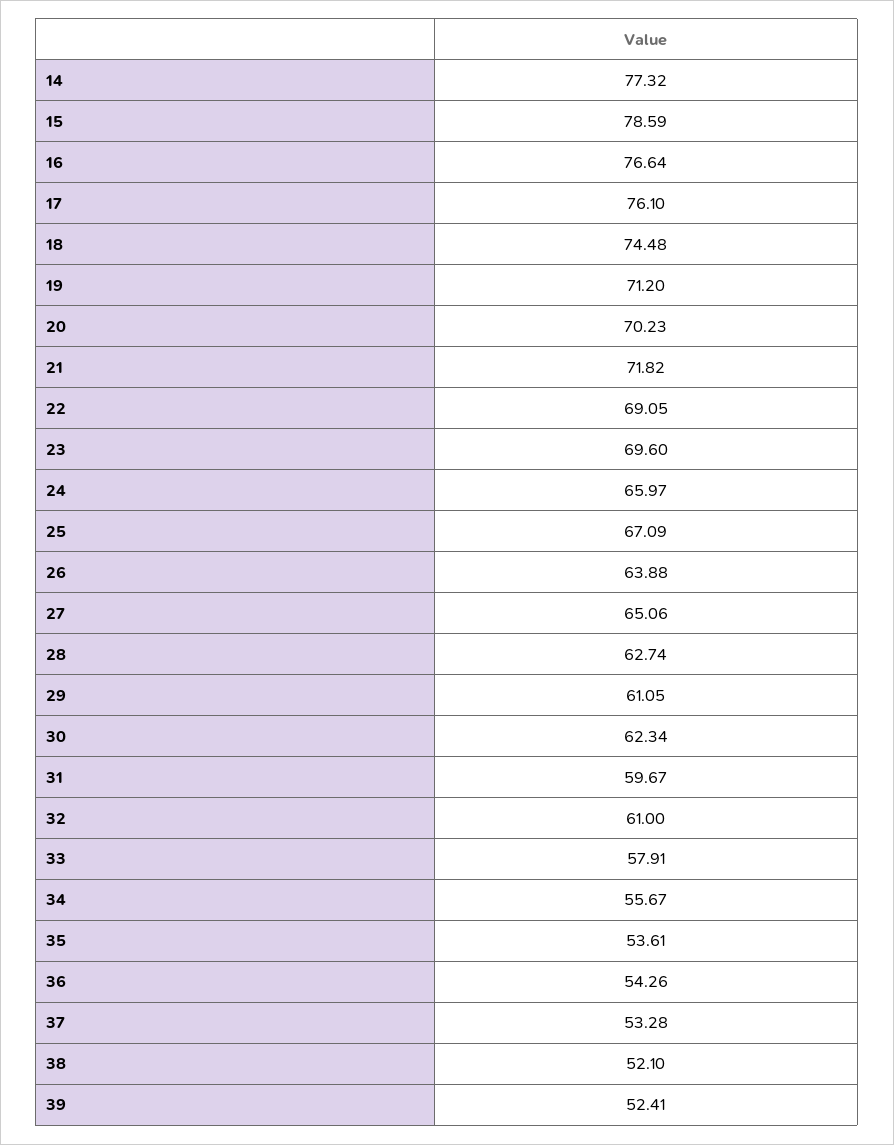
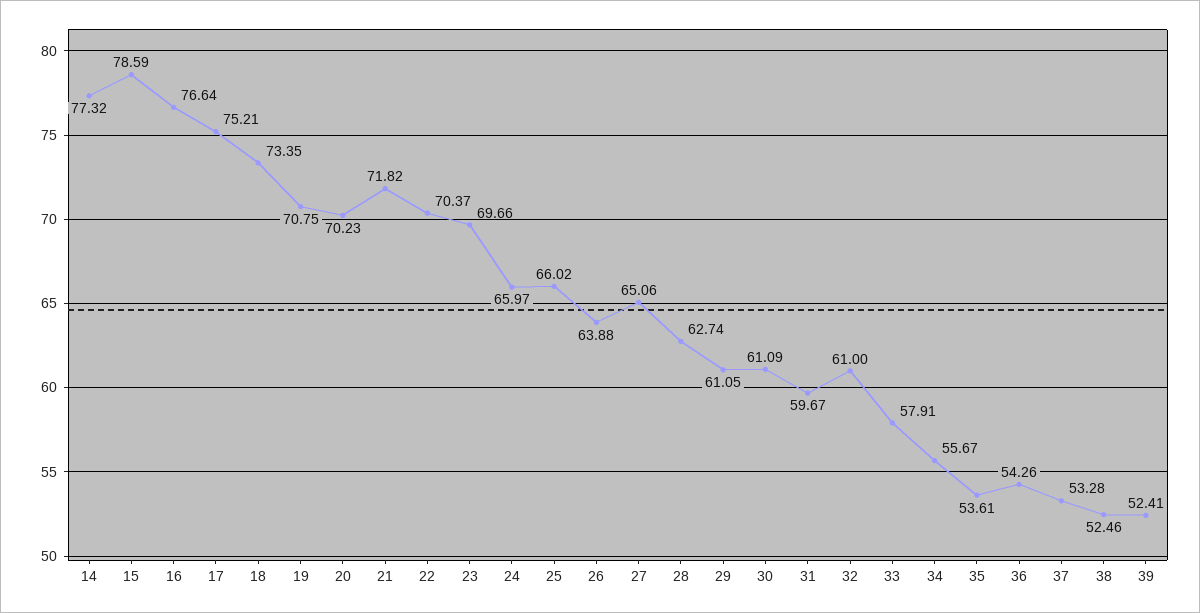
  {
    "14": 77.32,
    "15": 78.59,
    "16": 76.64,
-   "17": 76.1,
+   "17": 75.21,
-   "18": 74.48,
+   "18": 73.35,
-   "19": 71.2,
+   "19": 70.75,
    "20": 70.23,
    "21": 71.82,
-   "22": 69.05,
+   "22": 70.37,
-   "23": 69.6,
+   "23": 69.66,
    "24": 65.97,
-   "25": 67.09,
+   "25": 66.02,
    "26": 63.88,
    "27": 65.06,
    "28": 62.74,
    "29": 61.05,
-   "30": 62.34,
+   "30": 61.09,
    "31": 59.67,
    "32": 61,
    "33": 57.91,
    "34": 55.67,
    "35": 53.61,
    "36": 54.26,
    "37": 53.28,
-   "38": 52.1,
+   "38": 52.46,
    "39": 52.41
  }

